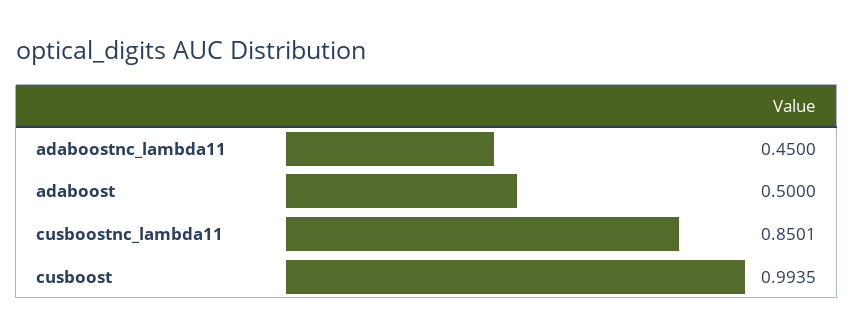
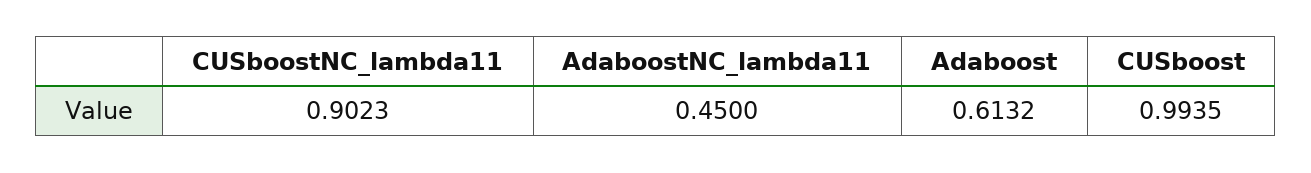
  {
    "adaboostnc_lambda11": 0.45,
-   "adaboost": 0.5,
+   "adaboost": 0.6132,
-   "cusboostnc_lambda11": 0.8501,
+   "cusboostnc_lambda11": 0.9023,
    "cusboost": 0.9935
  }

